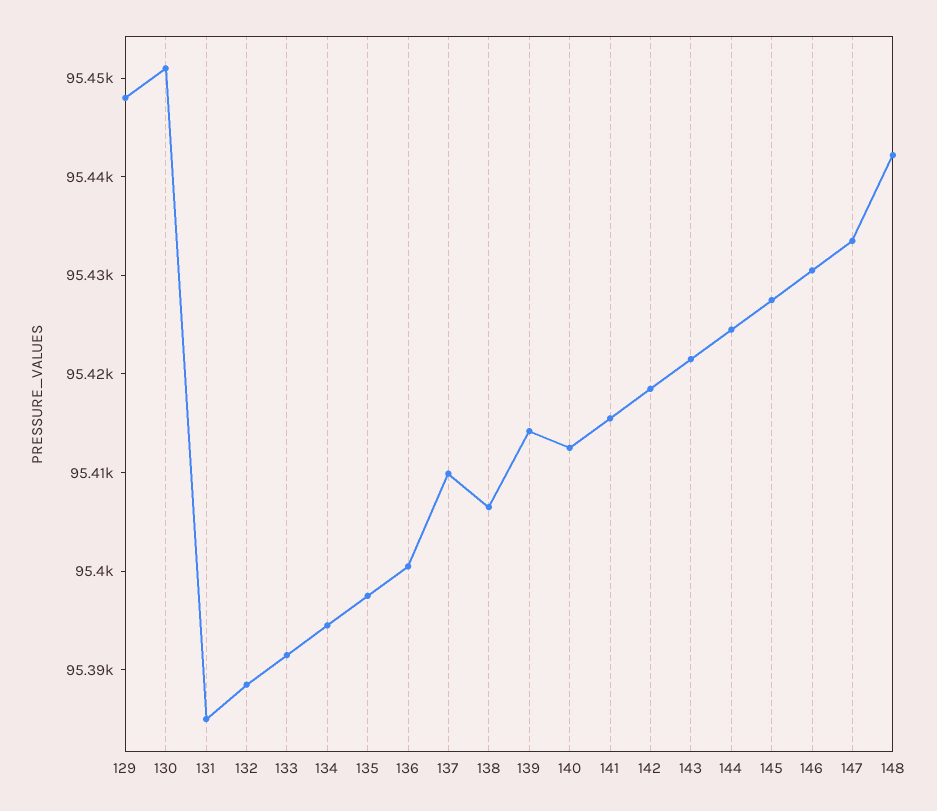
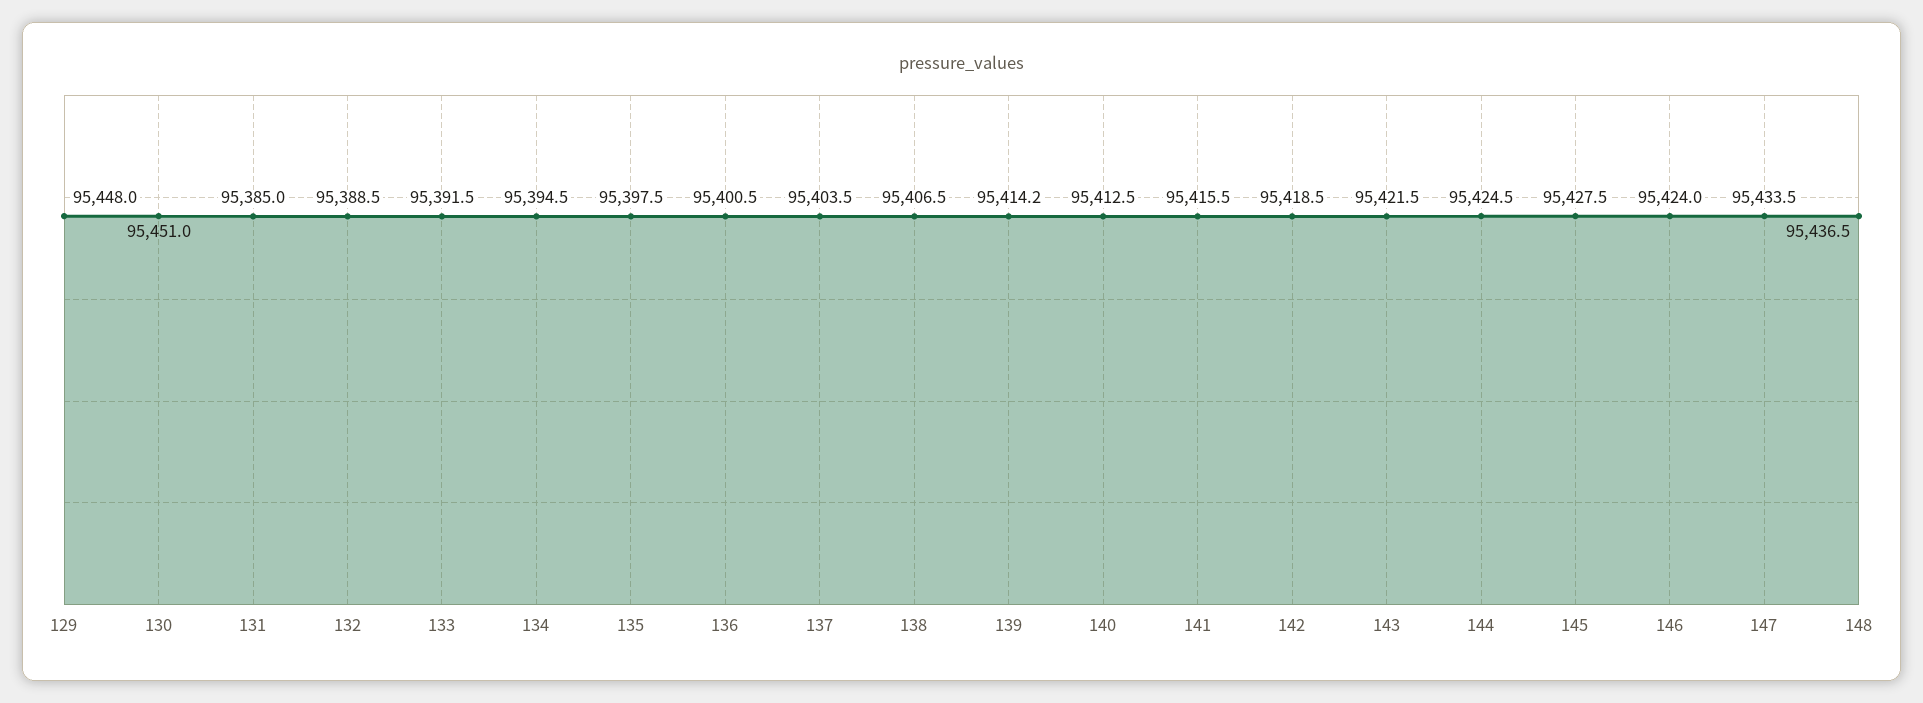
  {
    "129": 95448,
    "130": 95451,
    "131": 95385,
    "132": 95388.5,
    "133": 95391.5,
    "134": 95394.5,
    "135": 95397.5,
    "136": 95400.5,
-   "137": 95410,
+   "137": 95403.5,
    "138": 95406.5,
    "139": 95414.2,
    "140": 95412.5,
    "141": 95415.5,
    "142": 95418.5,
    "143": 95421.5,
    "144": 95424.5,
    "145": 95427.5,
-   "146": 95430,
+   "146": 95424,
    "147": 95433.5,
-   "148": 95442
+   "148": 95436.5
  }

